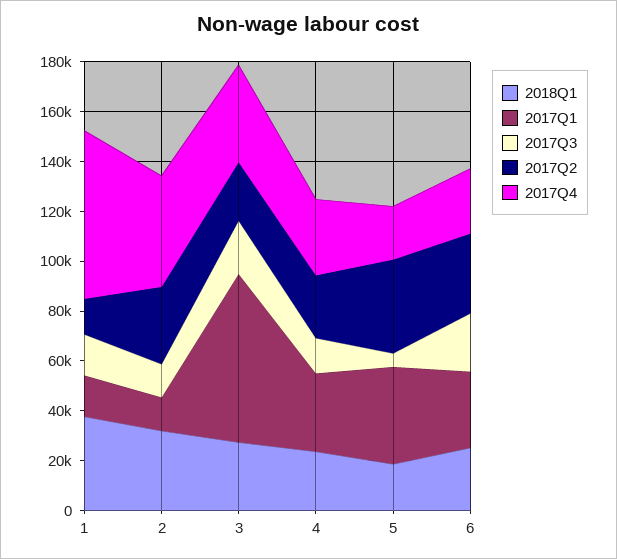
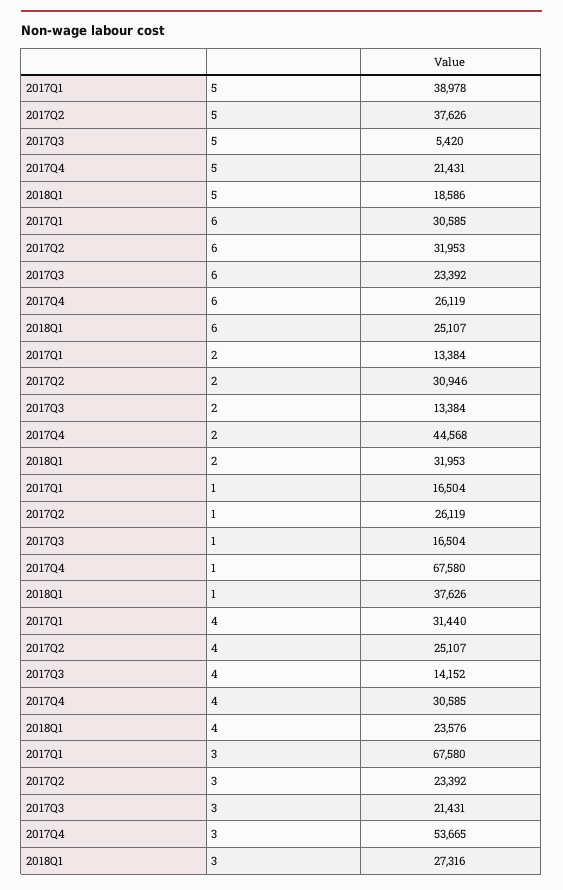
  {
    "2018Q1": {
      "1": 37626,
      "2": 31953,
      "3": 27316,
      "4": 23576,
      "5": 18586,
      "6": 25107
    },
    "2017Q1": {
      "1": 16504,
      "2": 13384,
      "3": 67580,
      "4": 31440,
      "5": 38978,
      "6": 30585
    },
    "2017Q3": {
      "1": 16504,
      "2": 13384,
      "3": 21431,
      "4": 14152,
      "5": 5420,
      "6": 23392
    },
    "2017Q2": {
-     "1": 15000,
+     "1": 26119,
      "2": 30946,
      "3": 23392,
      "4": 25107,
      "5": 37626,
      "6": 31953
    },
    "2017Q4": {
      "1": 67580,
      "2": 44568,
-     "3": 40000,
+     "3": 53665,
      "4": 30585,
      "5": 21431,
      "6": 26119
    }
  }

